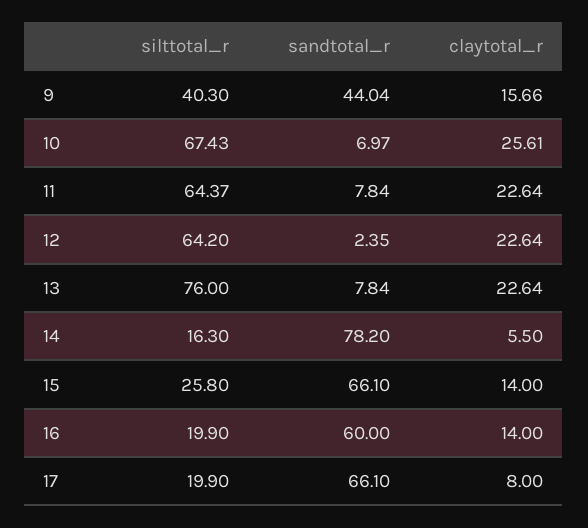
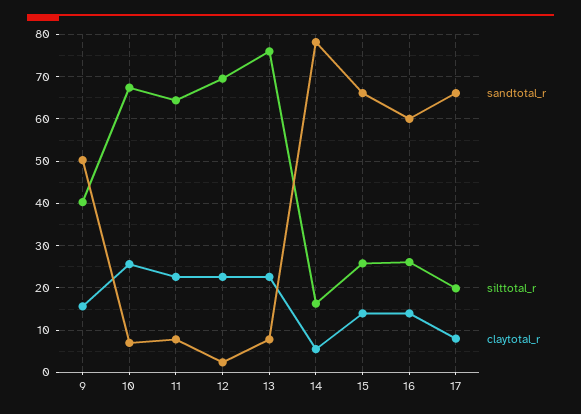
  {
    "silttotal_r": {
      "9": 40.3,
      "10": 67.43,
      "11": 64.37,
-     "12": 64.2,
+     "12": 70,
      "13": 76,
      "14": 16.3,
      "15": 25.8,
-     "16": 19.9,
+     "16": 26,
      "17": 19.9
    },
    "sandtotal_r": {
-     "9": 44.04,
+     "9": 50,
      "10": 6.97,
      "11": 7.84,
      "12": 2.35,
      "13": 7.84,
      "14": 78.2,
      "15": 66.1,
      "16": 60,
      "17": 66.1
    },
    "claytotal_r": {
      "9": 15.66,
      "10": 25.61,
      "11": 22.64,
      "12": 22.64,
      "13": 22.64,
      "14": 5.5,
      "15": 14,
      "16": 14,
      "17": 8
    }
  }

